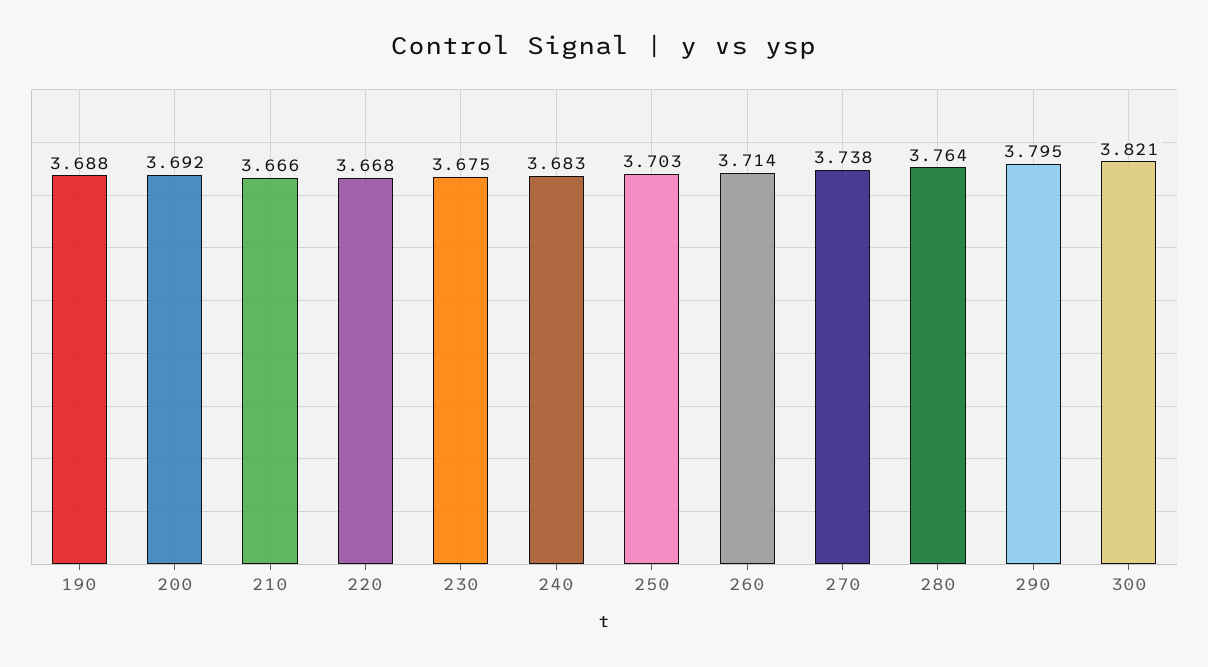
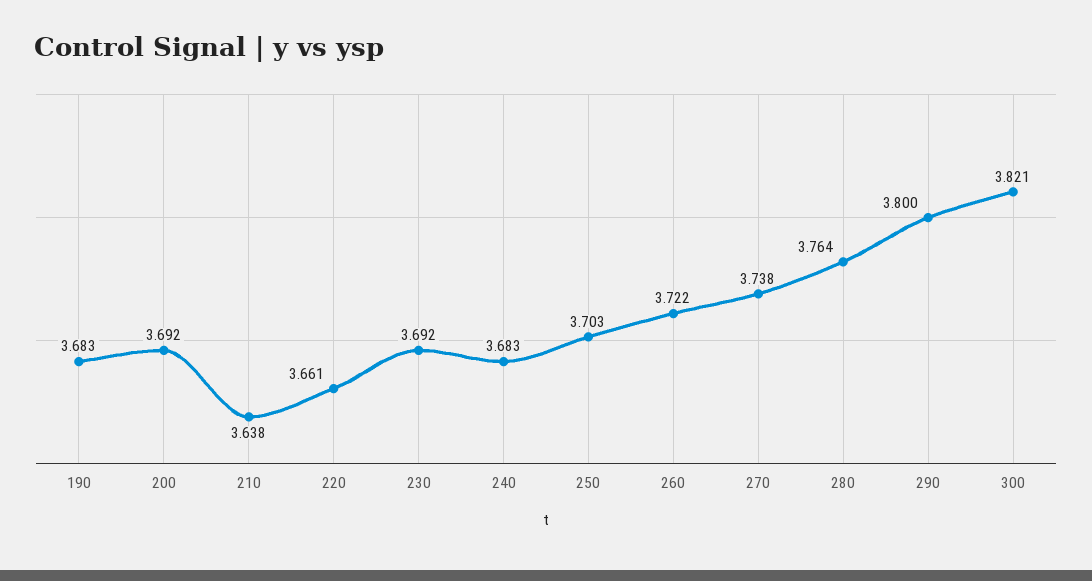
  {
-   "190": 3.688,
+   "190": 3.683,
    "200": 3.692,
-   "210": 3.666,
+   "210": 3.638,
-   "220": 3.668,
+   "220": 3.661,
-   "230": 3.675,
+   "230": 3.692,
    "240": 3.683,
    "250": 3.703,
-   "260": 3.714,
+   "260": 3.722,
    "270": 3.738,
    "280": 3.764,
-   "290": 3.795,
+   "290": 3.8,
    "300": 3.821
  }

